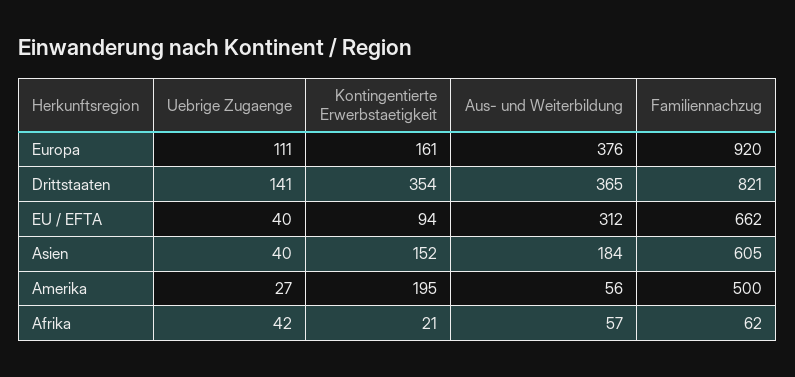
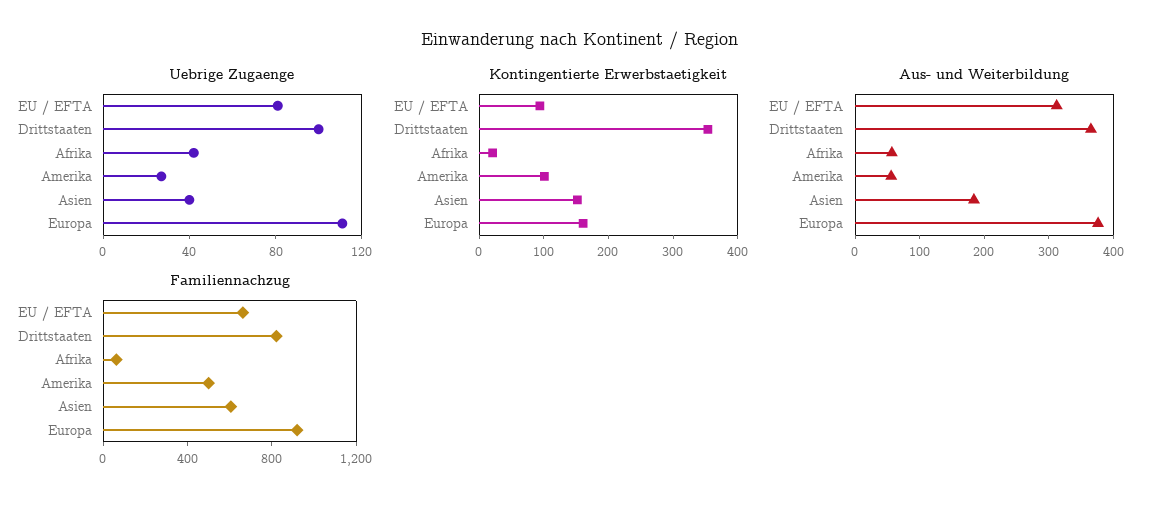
  {
    "Uebrige Zugaenge": {
      "Europa": 111,
-     "Drittstaaten": 141,
+     "Drittstaaten": 100,
-     "EU / EFTA": 40,
+     "EU / EFTA": 80,
      "Asien": 40,
      "Amerika": 27,
      "Afrika": 42
    },
    "Kontingentierte Erwerbstaetigkeit": {
      "Europa": 161,
      "Drittstaaten": 354,
      "EU / EFTA": 94,
      "Asien": 152,
-     "Amerika": 195,
+     "Amerika": 100,
      "Afrika": 21
    },
    "Aus- und Weiterbildung": {
      "Europa": 376,
      "Drittstaaten": 365,
      "EU / EFTA": 312,
      "Asien": 184,
      "Amerika": 56,
      "Afrika": 57
    },
    "Familiennachzug": {
      "Europa": 920,
      "Drittstaaten": 821,
      "EU / EFTA": 662,
      "Asien": 605,
      "Amerika": 500,
      "Afrika": 62
    }
  }

